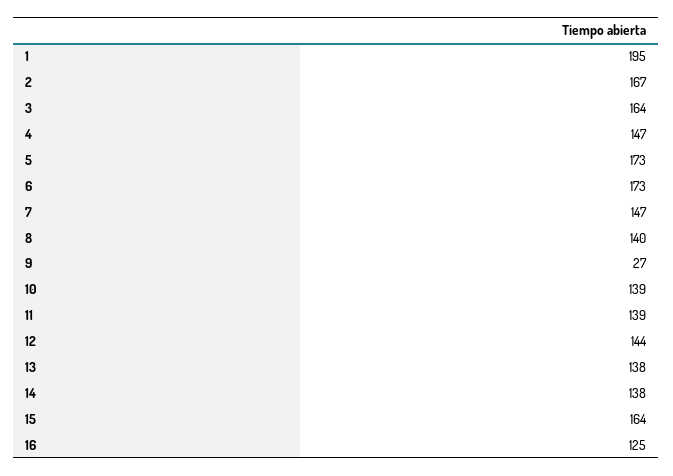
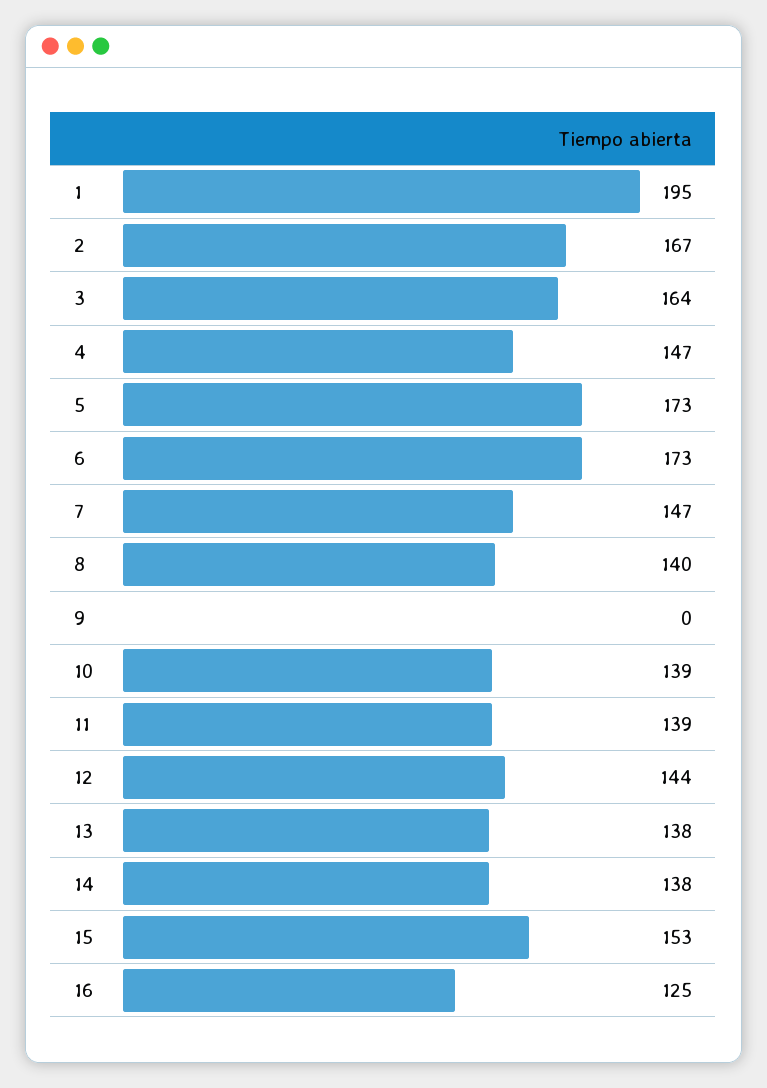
  {
    "1": 195,
    "2": 167,
    "3": 164,
    "4": 147,
    "5": 173,
    "6": 173,
    "7": 147,
    "8": 140,
-   "9": 27,
+   "9": 0,
    "10": 139,
    "11": 139,
    "12": 144,
    "13": 138,
    "14": 138,
-   "15": 164,
+   "15": 153,
    "16": 125
  }

